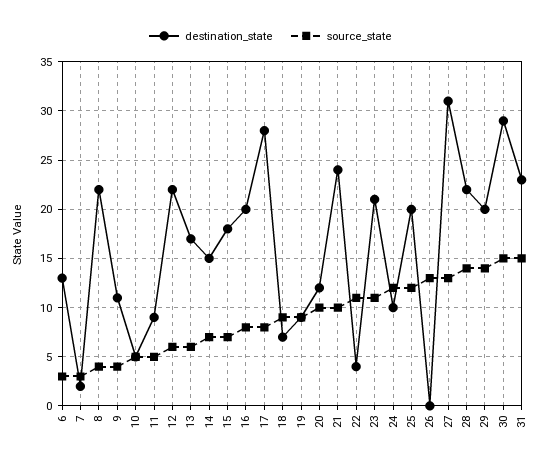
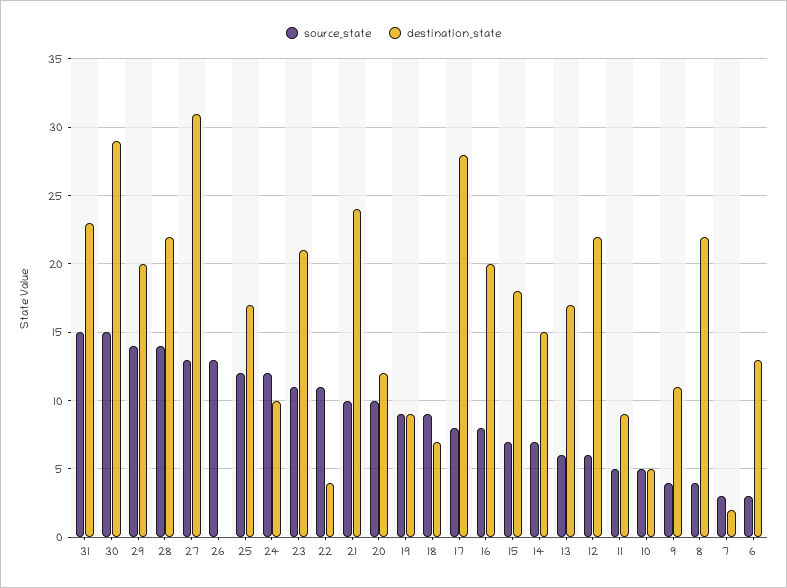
  {
    "destination_state": {
      "6": 13,
      "7": 2,
      "8": 22,
      "9": 11,
      "10": 5,
      "11": 9,
      "12": 22,
      "13": 17,
      "14": 15,
      "15": 18,
      "16": 20,
      "17": 28,
      "18": 7,
      "19": 9,
      "20": 12,
      "21": 24,
      "22": 4,
      "23": 21,
      "24": 10,
-     "25": 20,
+     "25": 17,
      "26": 0,
      "27": 31,
      "28": 22,
      "29": 20,
      "30": 29,
      "31": 23
    },
    "source_state": {
      "6": 3,
      "7": 3,
      "8": 4,
      "9": 4,
      "10": 5,
      "11": 5,
      "12": 6,
      "13": 6,
      "14": 7,
      "15": 7,
      "16": 8,
      "17": 8,
      "18": 9,
      "19": 9,
      "20": 10,
      "21": 10,
      "22": 11,
      "23": 11,
      "24": 12,
      "25": 12,
      "26": 13,
      "27": 13,
      "28": 14,
      "29": 14,
      "30": 15,
      "31": 15
    }
  }

